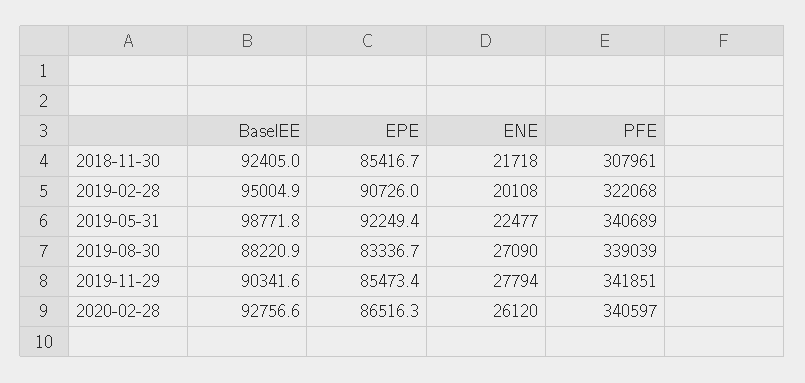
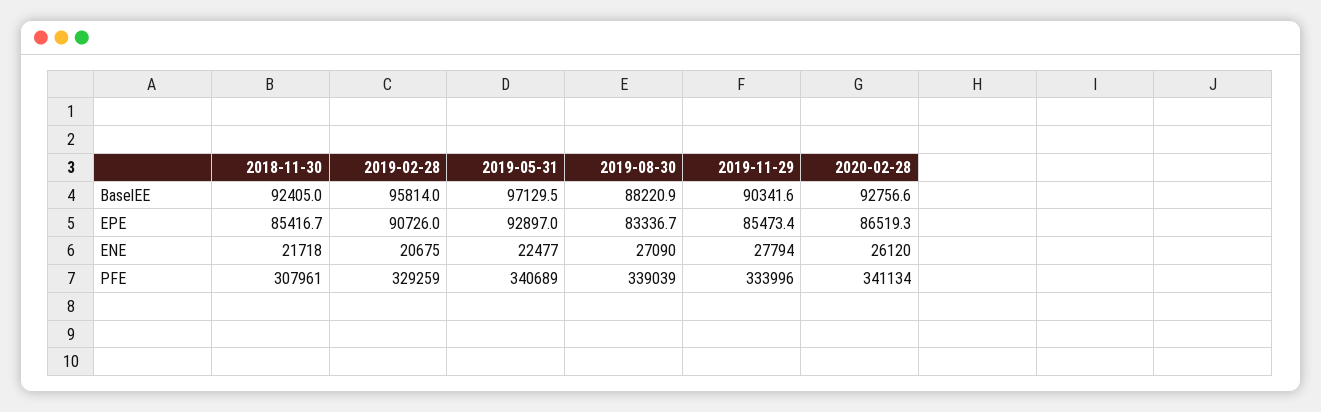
  {
    "BaselEE": {
      "2018-11-30": 92405,
-     "2019-02-28": 95004.9,
+     "2019-02-28": 95814,
-     "2019-05-31": 98771.8,
+     "2019-05-31": 97129.5,
      "2019-08-30": 88220.9,
      "2019-11-29": 90341.6,
      "2020-02-28": 92756.6
    },
    "EPE": {
      "2018-11-30": 85416.7,
      "2019-02-28": 90726,
-     "2019-05-31": 92249.4,
+     "2019-05-31": 92897,
      "2019-08-30": 83336.7,
      "2019-11-29": 85473.4,
-     "2020-02-28": 86516.3
+     "2020-02-28": 86519.3
    },
    "ENE": {
      "2018-11-30": 21718,
-     "2019-02-28": 20108,
+     "2019-02-28": 20675,
      "2019-05-31": 22477,
      "2019-08-30": 27090,
      "2019-11-29": 27794,
      "2020-02-28": 26120
    },
    "PFE": {
      "2018-11-30": 307961,
-     "2019-02-28": 322068,
+     "2019-02-28": 329259,
      "2019-05-31": 340689,
      "2019-08-30": 339039,
-     "2019-11-29": 341851,
+     "2019-11-29": 333996,
-     "2020-02-28": 340597
+     "2020-02-28": 341134
    }
  }

